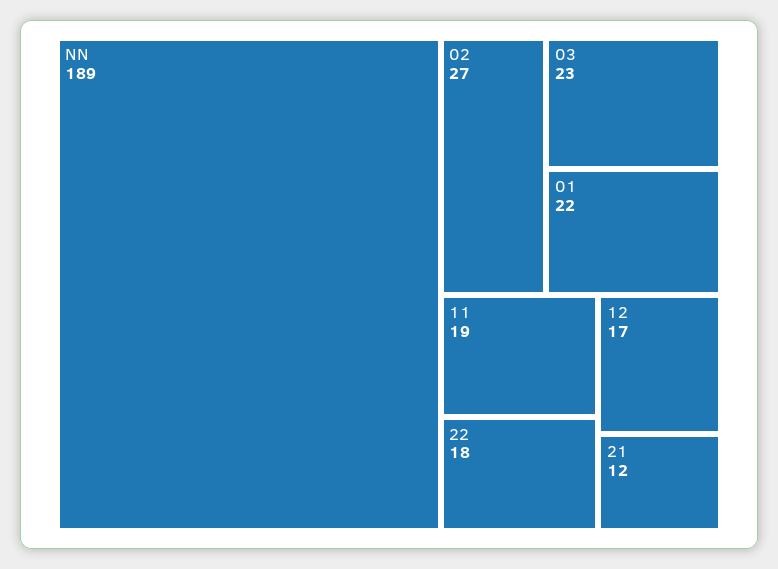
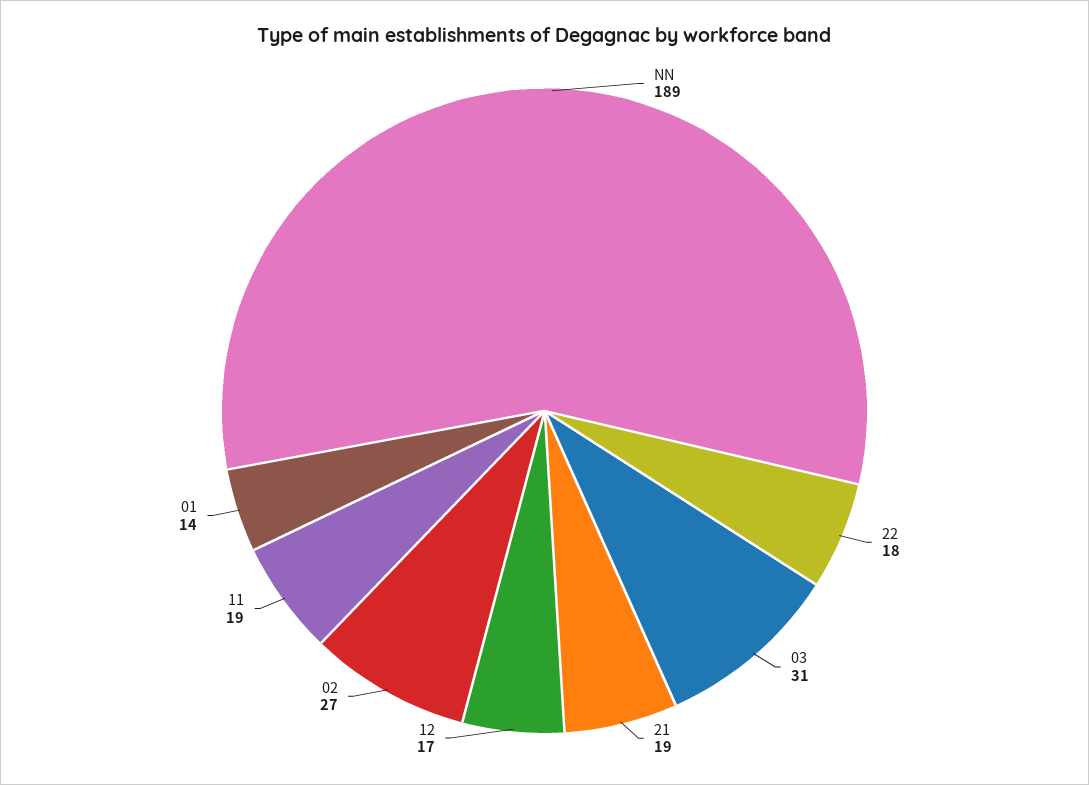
  {
    "NN": 189,
    "02": 27,
-   "03": 23,
+   "03": 31,
-   "01": 22,
+   "01": 14,
    "11": 19,
    "22": 18,
    "12": 17,
-   "21": 12
+   "21": 19
  }

